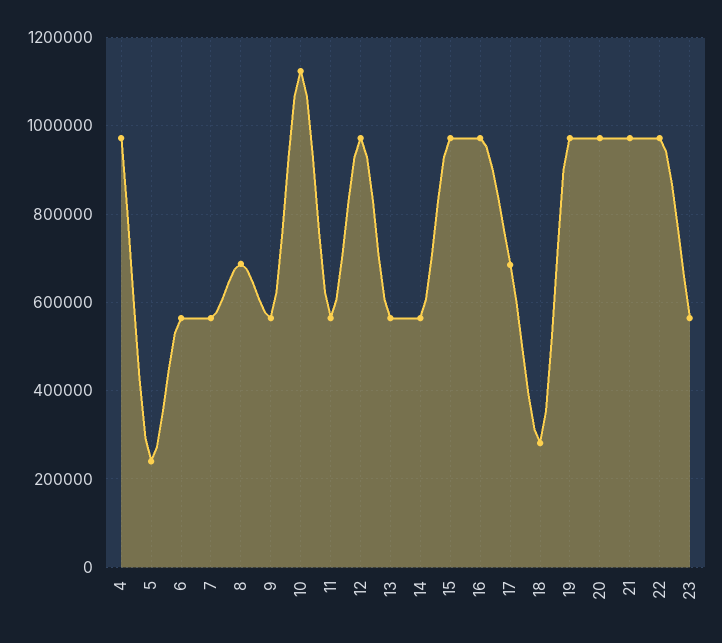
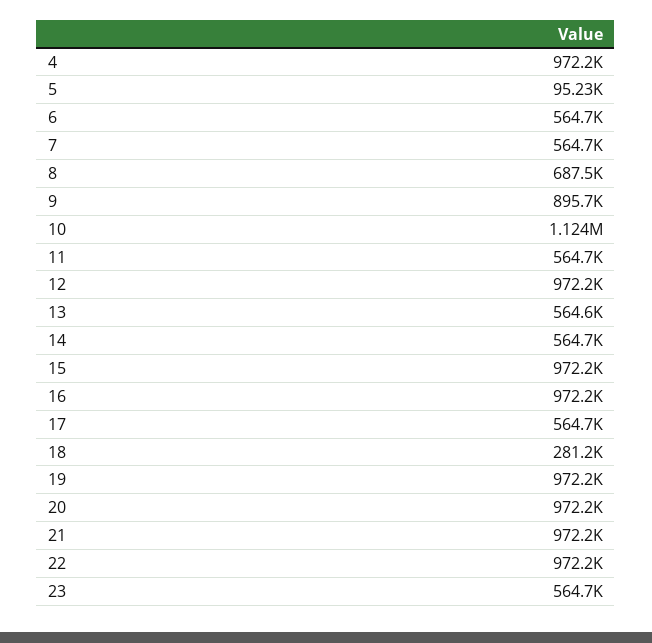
  {
    "4": 972200,
-   "5": 240000,
+   "5": 95230,
    "6": 564700,
    "7": 564700,
    "8": 687500,
-   "9": 560000,
+   "9": 895700,
    "10": 1124000,
    "11": 564700,
    "12": 972200,
    "13": 564600,
    "14": 564700,
    "15": 972200,
    "16": 972200,
-   "17": 680000,
+   "17": 564700,
    "18": 281200,
    "19": 972200,
    "20": 972200,
    "21": 972200,
    "22": 972200,
    "23": 564700
  }

